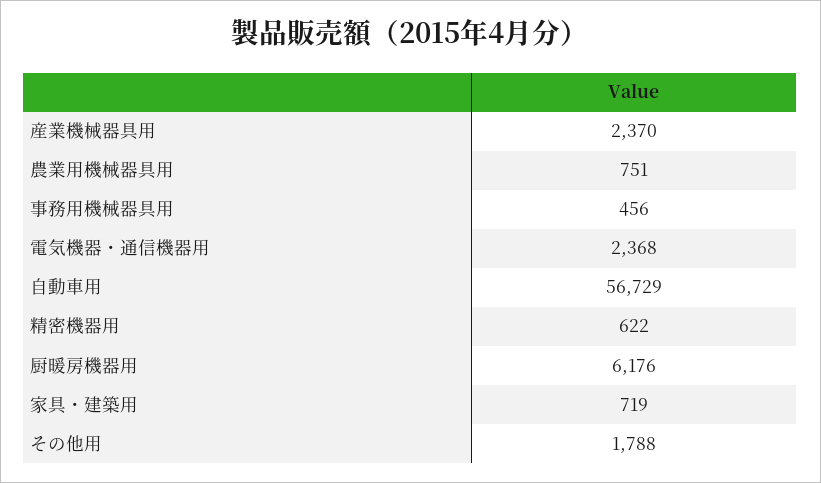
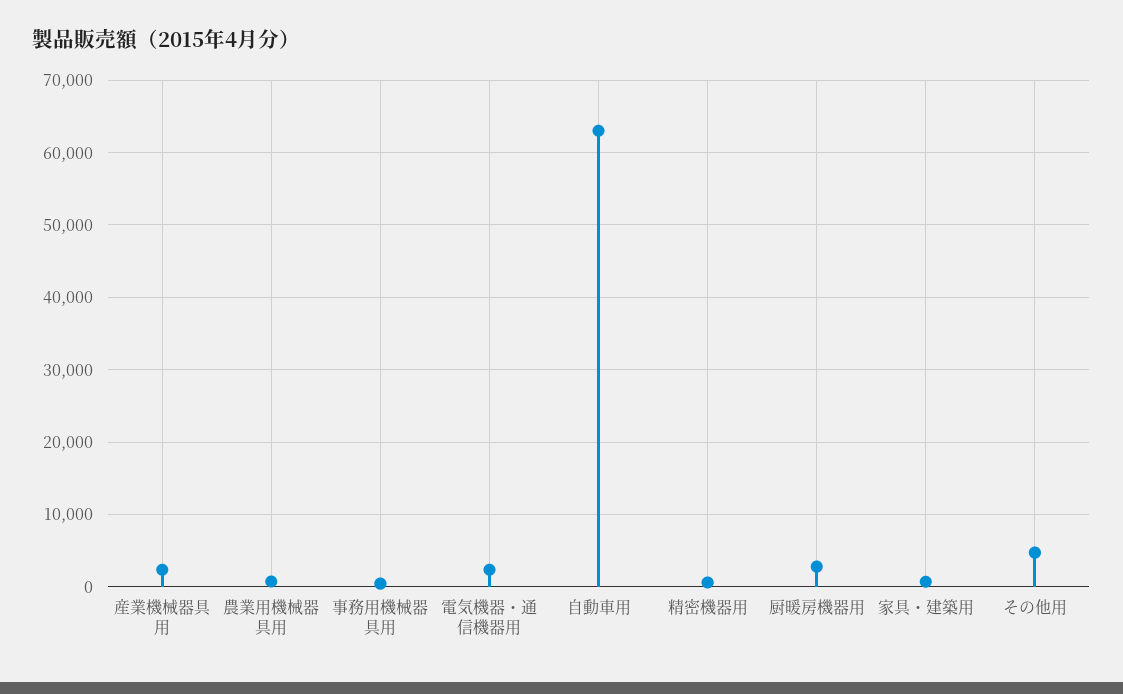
  {
    "産業機械器具用": 2370,
    "農業用機械器具用": 751,
    "事務用機械器具用": 456,
    "電気機器・通信機器用": 2368,
-   "自動車用": 56729,
+   "自動車用": 63000,
    "精密機器用": 622,
-   "厨暖房機器用": 6176,
+   "厨暖房機器用": 3000,
    "家具・建築用": 719,
-   "その他用": 1788
+   "その他用": 5000
  }

